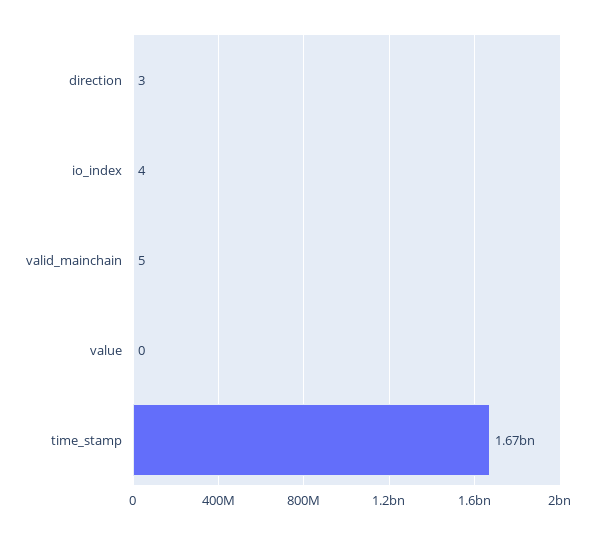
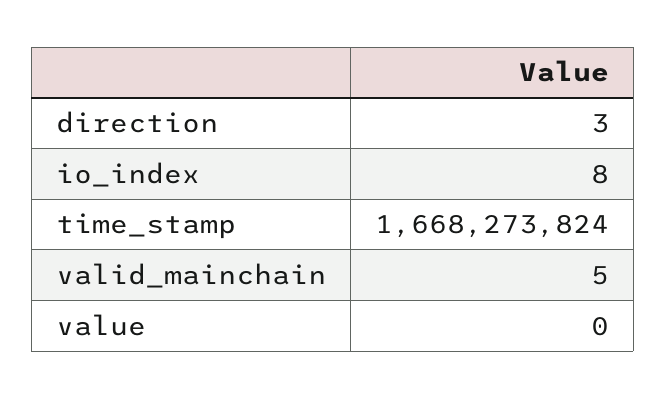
  {
    "direction": 3,
-   "io_index": 4,
+   "io_index": 8,
    "valid_mainchain": 5,
    "value": 0,
    "time_stamp": 1668273824
  }

